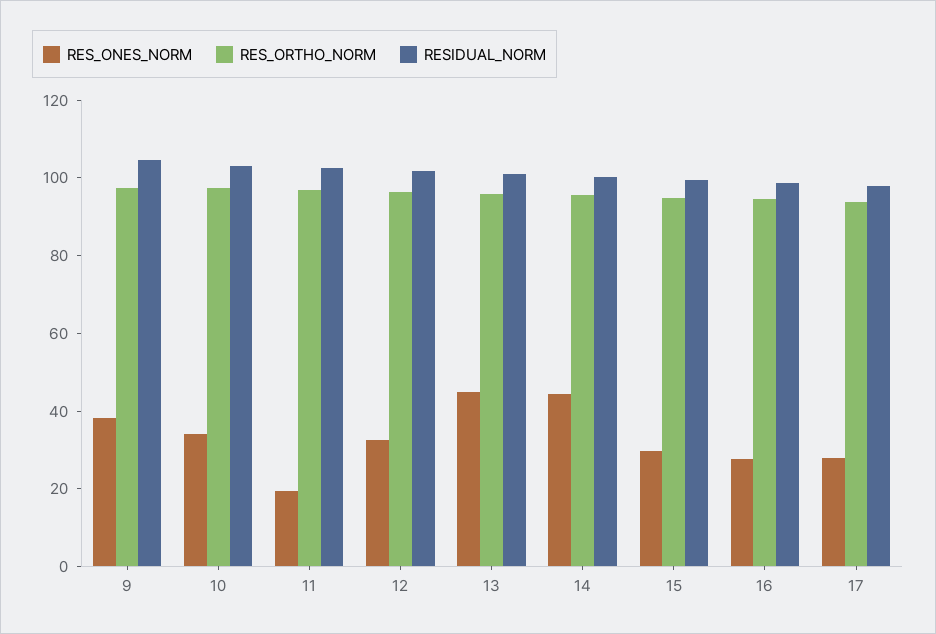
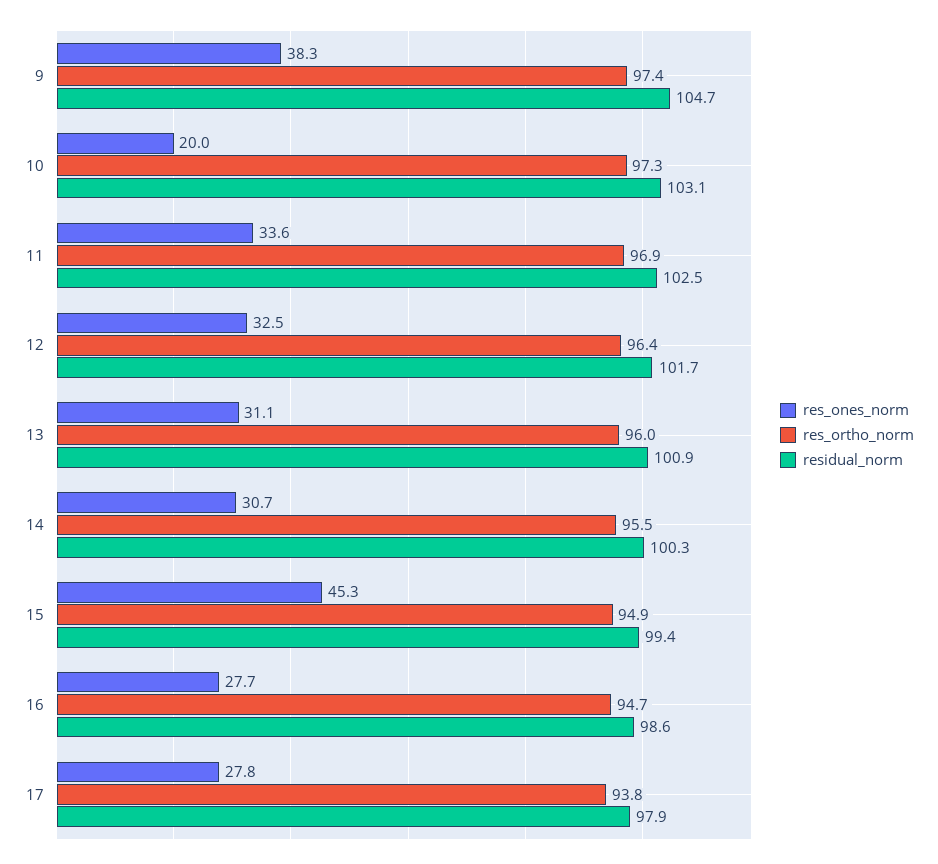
  {
    "RES_ONES_NORM": {
      "9": 38.3,
-     "10": 35,
+     "10": 20,
-     "11": 20,
+     "11": 33.6,
      "12": 32.5,
-     "13": 45,
+     "13": 31.1,
-     "14": 45,
+     "14": 30.7,
-     "15": 30,
+     "15": 45.3,
      "16": 27.7,
      "17": 27.8
    },
    "RES_ORTHO_NORM": {
      "9": 97.4,
      "10": 97.3,
      "11": 96.9,
      "12": 96.4,
      "13": 96,
      "14": 95.5,
      "15": 94.9,
      "16": 94.7,
      "17": 93.8
    },
    "RESIDUAL_NORM": {
      "9": 104.7,
      "10": 103.1,
      "11": 102.5,
      "12": 101.7,
      "13": 100.9,
      "14": 100.3,
      "15": 99.4,
      "16": 98.6,
      "17": 97.9
    }
  }

